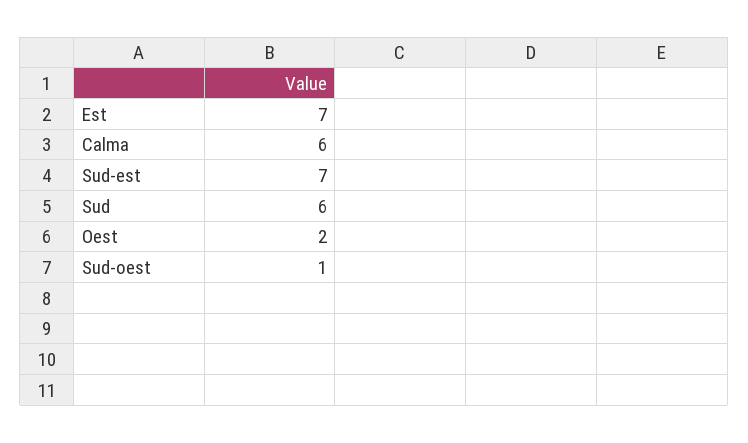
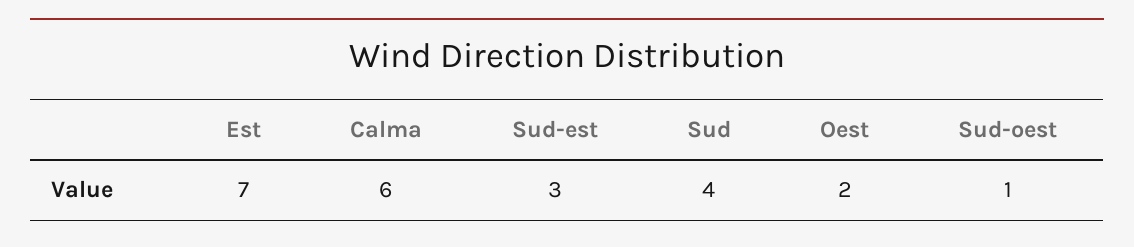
  {
    "Est": 7,
    "Calma": 6,
-   "Sud-est": 7,
+   "Sud-est": 3,
-   "Sud": 6,
+   "Sud": 4,
    "Oest": 2,
    "Sud-oest": 1
  }

